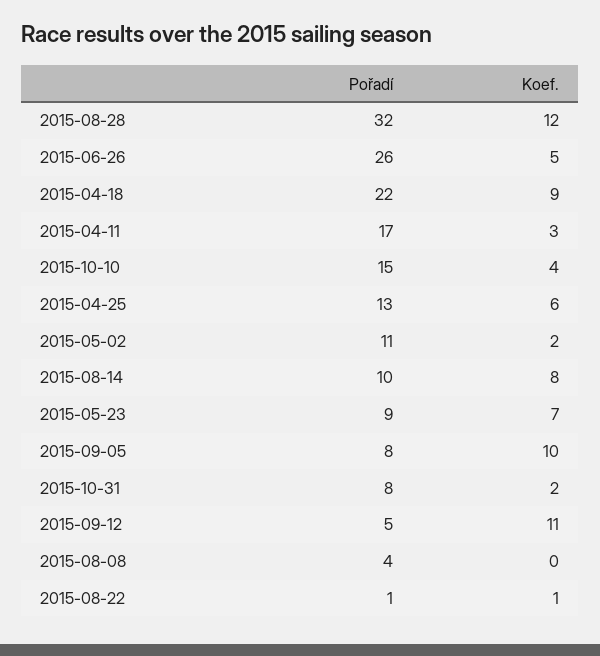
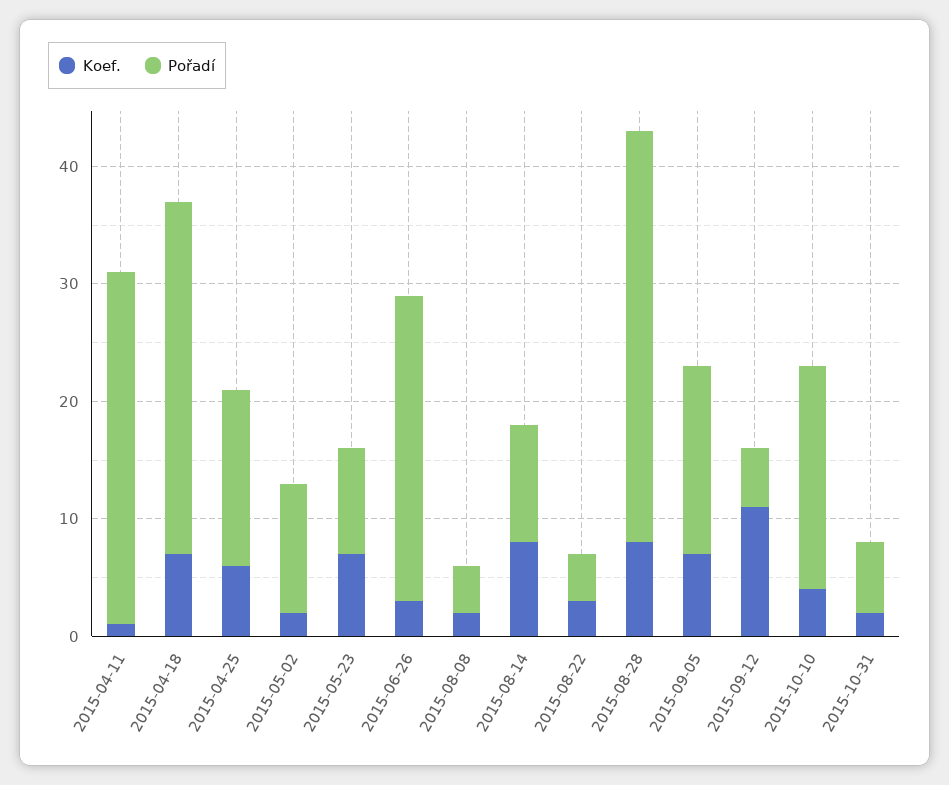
  {
    "Pořadí": {
-     "2015-08-28": 32,
+     "2015-08-28": 35,
      "2015-06-26": 26,
-     "2015-04-18": 22,
+     "2015-04-18": 30,
-     "2015-04-11": 17,
+     "2015-04-11": 30,
-     "2015-10-10": 15,
+     "2015-10-10": 19,
-     "2015-04-25": 13,
+     "2015-04-25": 15,
      "2015-05-02": 11,
      "2015-08-14": 10,
      "2015-05-23": 9,
-     "2015-09-05": 8,
+     "2015-09-05": 16,
-     "2015-10-31": 8,
+     "2015-10-31": 6,
      "2015-09-12": 5,
      "2015-08-08": 4,
-     "2015-08-22": 1
+     "2015-08-22": 4
    },
    "Koef.": {
-     "2015-08-28": 12,
+     "2015-08-28": 8,
-     "2015-06-26": 5,
+     "2015-06-26": 3,
-     "2015-04-18": 9,
+     "2015-04-18": 7,
-     "2015-04-11": 3,
+     "2015-04-11": 1,
      "2015-10-10": 4,
      "2015-04-25": 6,
      "2015-05-02": 2,
      "2015-08-14": 8,
      "2015-05-23": 7,
-     "2015-09-05": 10,
+     "2015-09-05": 7,
      "2015-10-31": 2,
      "2015-09-12": 11,
-     "2015-08-08": 0,
+     "2015-08-08": 2,
-     "2015-08-22": 1
+     "2015-08-22": 3
    }
  }

